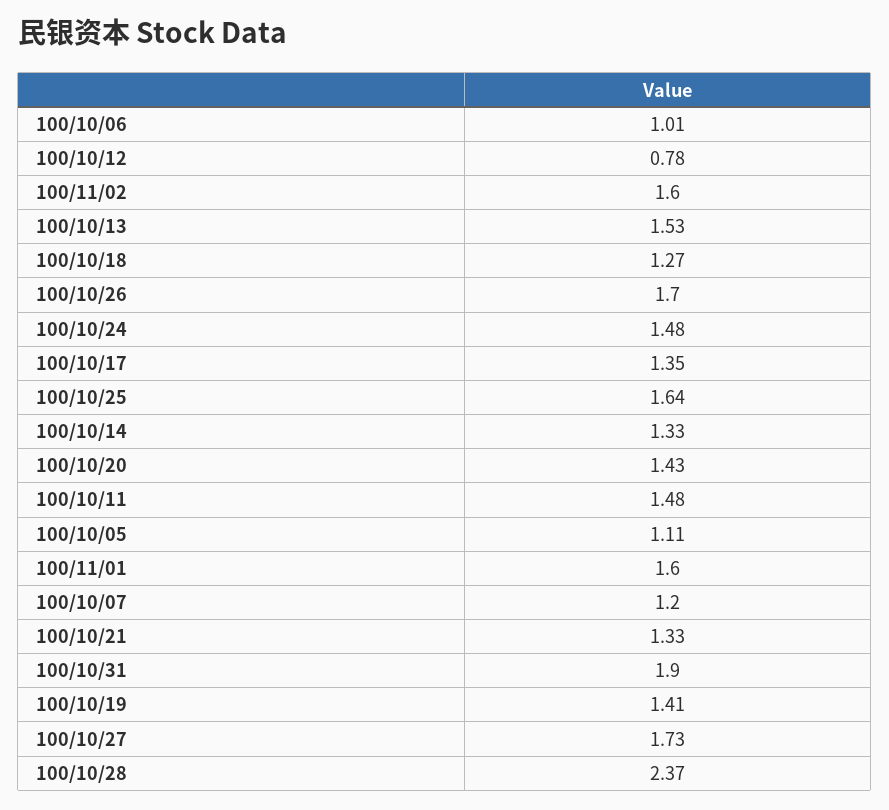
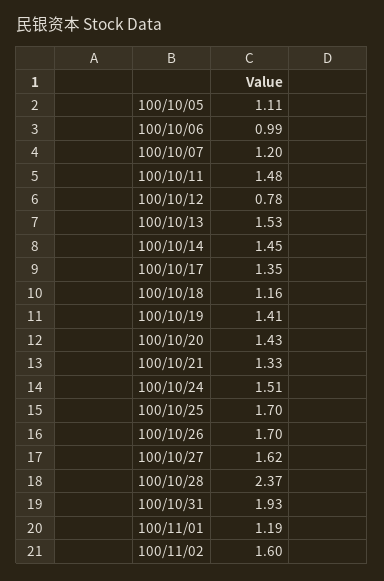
  {
-   "100/10/06": 1.01,
+   "100/10/06": 0.99,
    "100/10/12": 0.78,
    "100/11/02": 1.6,
    "100/10/13": 1.53,
-   "100/10/18": 1.27,
+   "100/10/18": 1.16,
    "100/10/26": 1.7,
-   "100/10/24": 1.48,
+   "100/10/24": 1.51,
    "100/10/17": 1.35,
-   "100/10/25": 1.64,
+   "100/10/25": 1.7,
-   "100/10/14": 1.33,
+   "100/10/14": 1.45,
    "100/10/20": 1.43,
    "100/10/11": 1.48,
    "100/10/05": 1.11,
-   "100/11/01": 1.6,
+   "100/11/01": 1.19,
    "100/10/07": 1.2,
    "100/10/21": 1.33,
-   "100/10/31": 1.9,
+   "100/10/31": 1.93,
    "100/10/19": 1.41,
-   "100/10/27": 1.73,
+   "100/10/27": 1.62,
    "100/10/28": 2.37
  }

